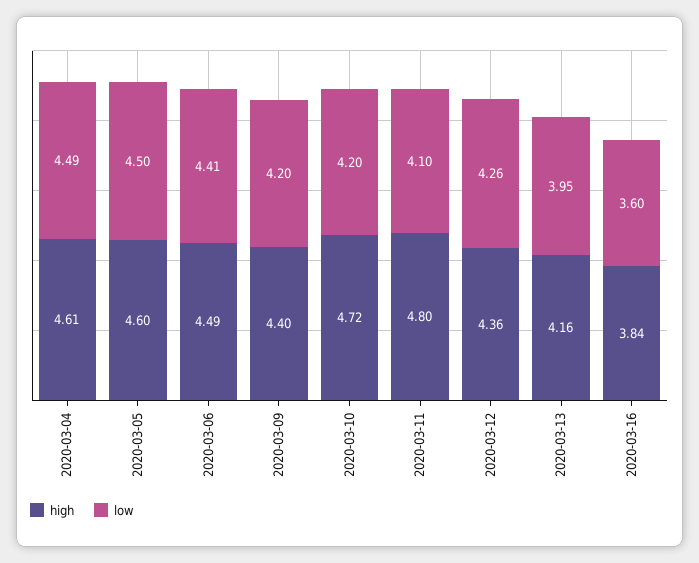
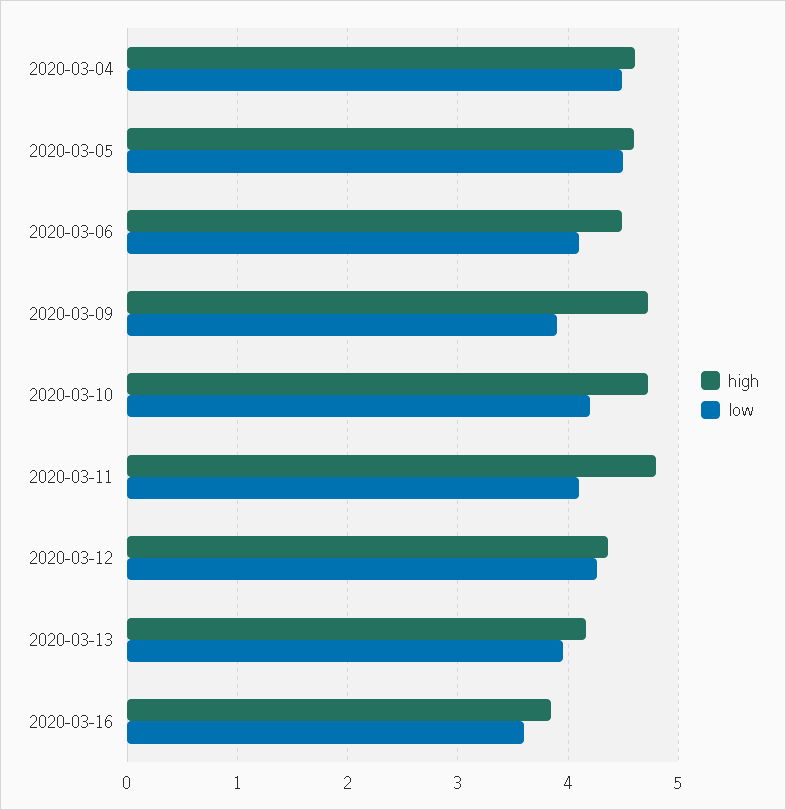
  {
    "high": {
      "2020-03-04": 4.61,
      "2020-03-05": 4.6,
      "2020-03-06": 4.49,
-     "2020-03-09": 4.4,
+     "2020-03-09": 4.7,
      "2020-03-10": 4.72,
      "2020-03-11": 4.8,
      "2020-03-12": 4.36,
      "2020-03-13": 4.16,
      "2020-03-16": 3.84
    },
    "low": {
      "2020-03-04": 4.49,
      "2020-03-05": 4.5,
-     "2020-03-06": 4.41,
+     "2020-03-06": 4.1,
-     "2020-03-09": 4.2,
+     "2020-03-09": 3.9,
      "2020-03-10": 4.2,
      "2020-03-11": 4.1,
      "2020-03-12": 4.26,
      "2020-03-13": 3.95,
      "2020-03-16": 3.6
    }
  }

